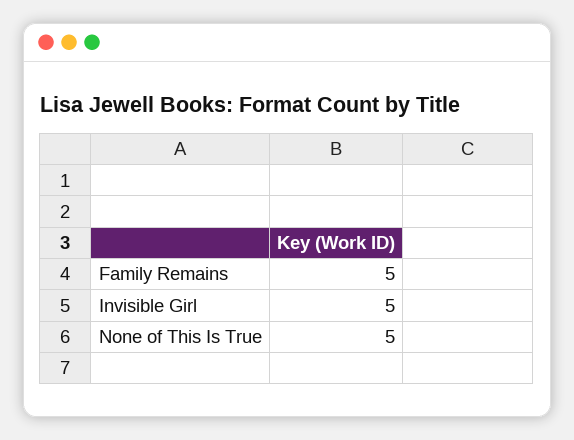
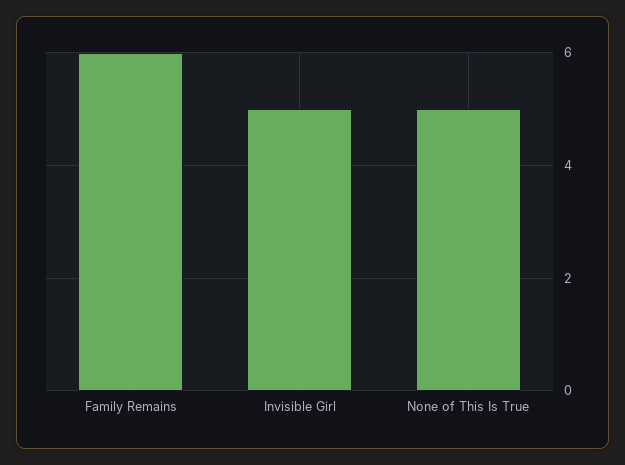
  {
-   "Family Remains": 5,
+   "Family Remains": 6,
    "Invisible Girl": 5,
    "None of This Is True": 5
  }

